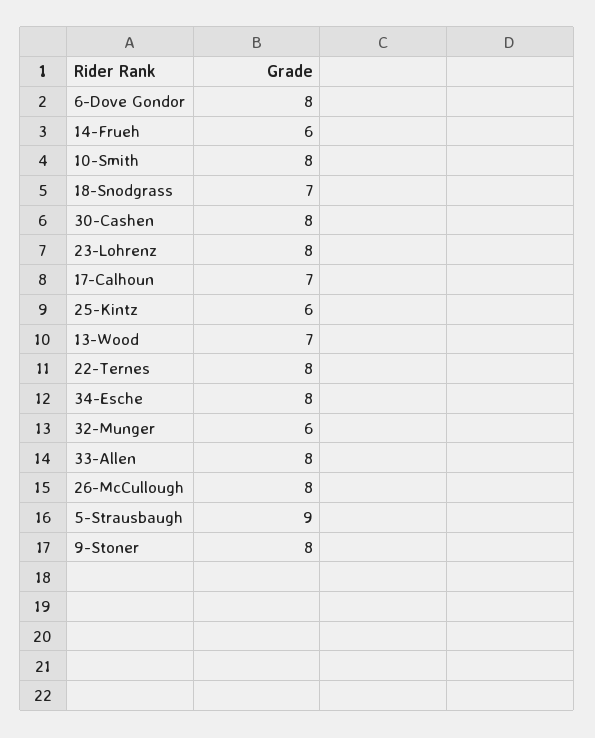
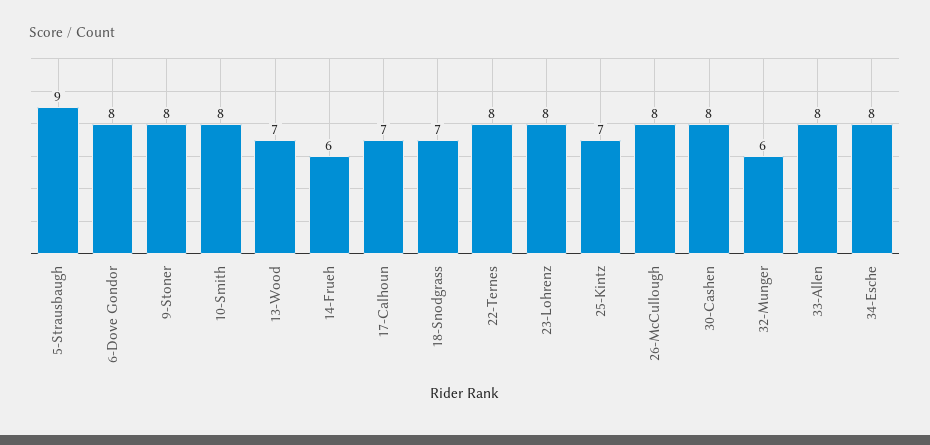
  {
    "6-Dove Gondor": 8,
    "14-Frueh": 6,
    "10-Smith": 8,
    "18-Snodgrass": 7,
    "30-Cashen": 8,
    "23-Lohrenz": 8,
    "17-Calhoun": 7,
-   "25-Kintz": 6,
+   "25-Kintz": 7,
    "13-Wood": 7,
    "22-Ternes": 8,
    "34-Esche": 8,
    "32-Munger": 6,
    "33-Allen": 8,
    "26-McCullough": 8,
    "5-Strausbaugh": 9,
    "9-Stoner": 8
  }

